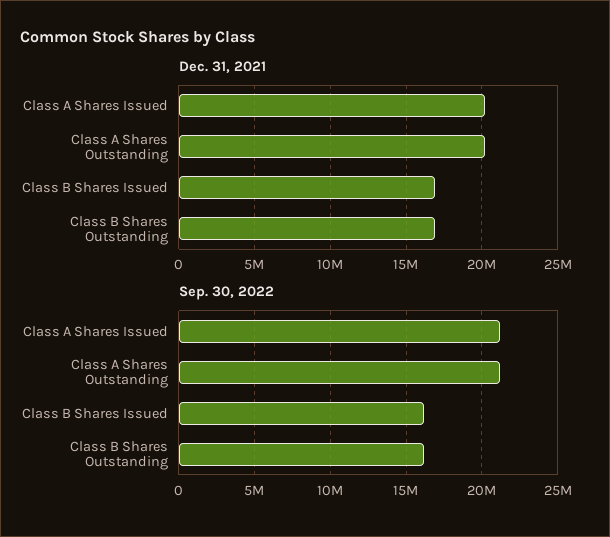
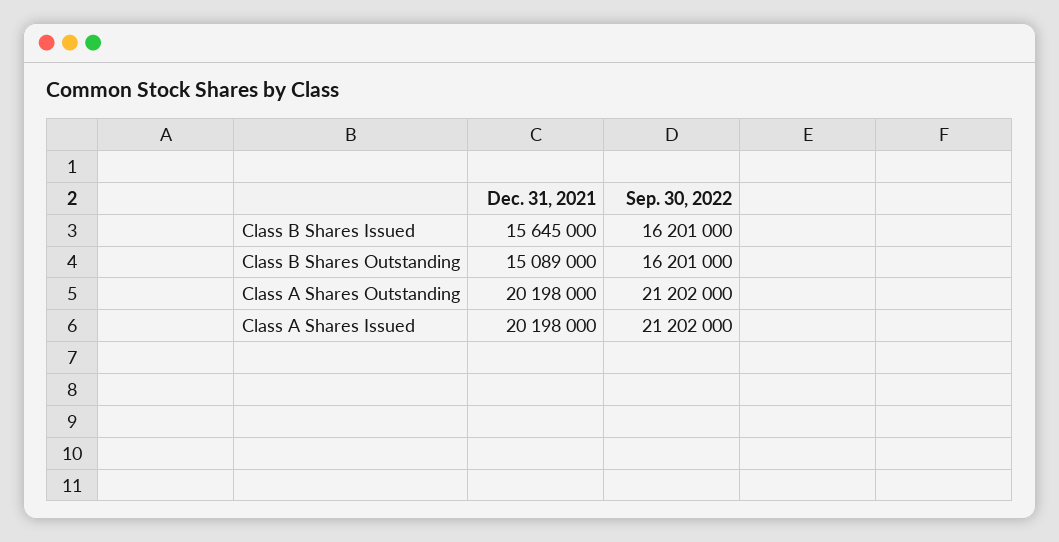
  {
    "Dec. 31, 2021": {
      "Class A Shares Issued": 20198000,
      "Class A Shares Outstanding": 20198000,
-     "Class B Shares Issued": 17000000,
+     "Class B Shares Issued": 15645000,
-     "Class B Shares Outstanding": 17000000
+     "Class B Shares Outstanding": 15089000
    },
    "Sep. 30, 2022": {
      "Class A Shares Issued": 21202000,
      "Class A Shares Outstanding": 21202000,
      "Class B Shares Issued": 16201000,
      "Class B Shares Outstanding": 16201000
    }
  }

